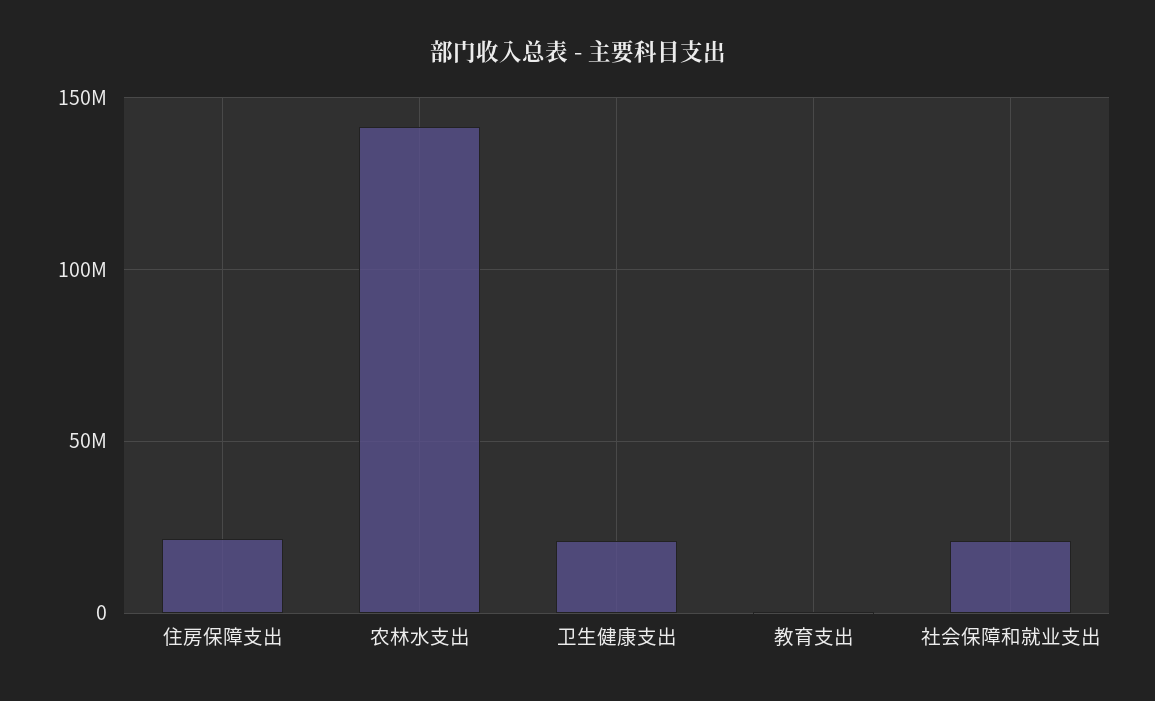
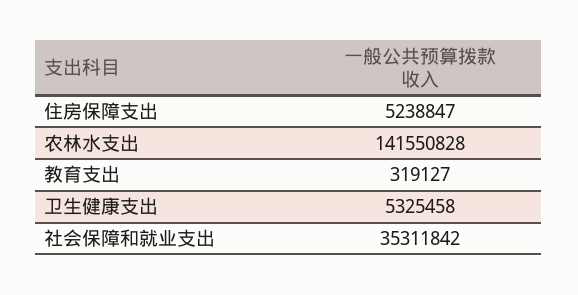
  {
-   "住房保障支出": 20000000,
+   "住房保障支出": 5238847,
    "农林水支出": 141550828,
-   "卫生健康支出": 20000000,
+   "卫生健康支出": 5325458,
    "教育支出": 319127,
-   "社会保障和就业支出": 20000000
+   "社会保障和就业支出": 35311842
  }

